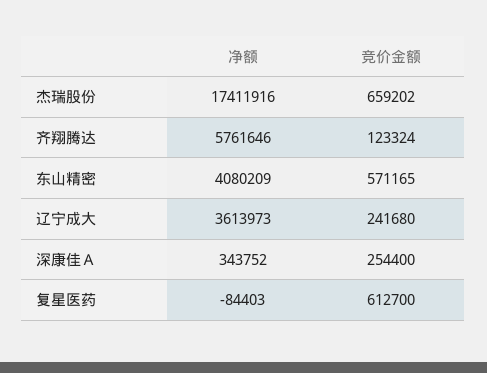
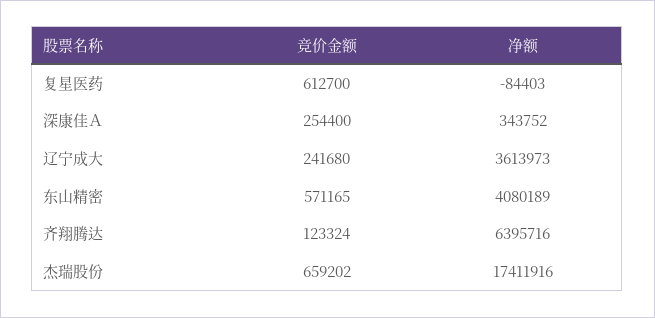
  {
    "净额": {
      "杰瑞股份": 17411916,
-     "齐翔腾达": 5761646,
+     "齐翔腾达": 6395716,
-     "东山精密": 4080209,
+     "东山精密": 4080189,
      "辽宁成大": 3613973,
      "深康佳Ａ": 343752,
      "复星医药": -84403
    },
    "竞价金额": {
      "杰瑞股份": 659202,
      "齐翔腾达": 123324,
      "东山精密": 571165,
      "辽宁成大": 241680,
      "深康佳Ａ": 254400,
      "复星医药": 612700
    }
  }

